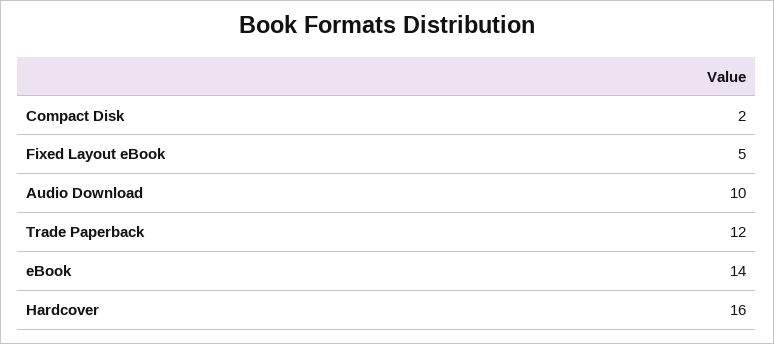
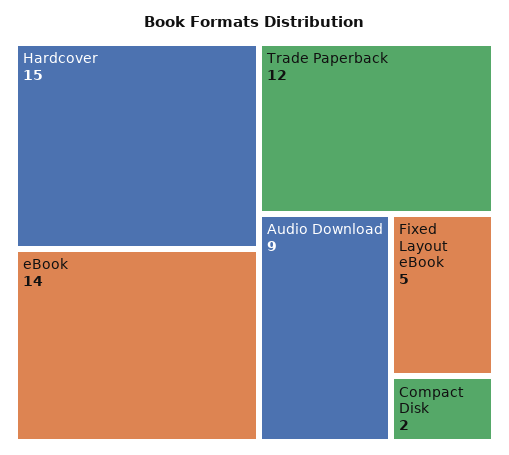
  {
    "Compact Disk": 2,
    "Fixed Layout eBook": 5,
-   "Audio Download": 10,
+   "Audio Download": 9,
    "Trade Paperback": 12,
    "eBook": 14,
-   "Hardcover": 16
+   "Hardcover": 15
  }

